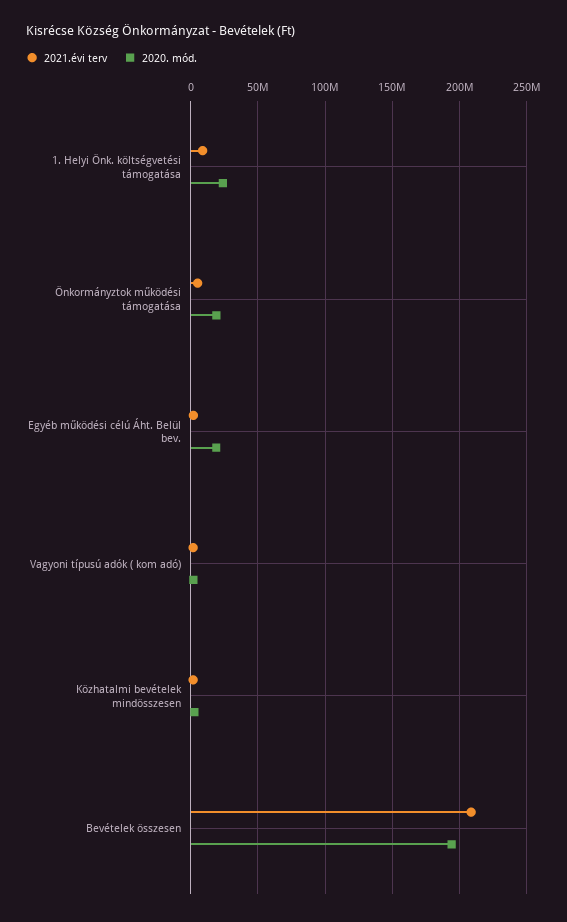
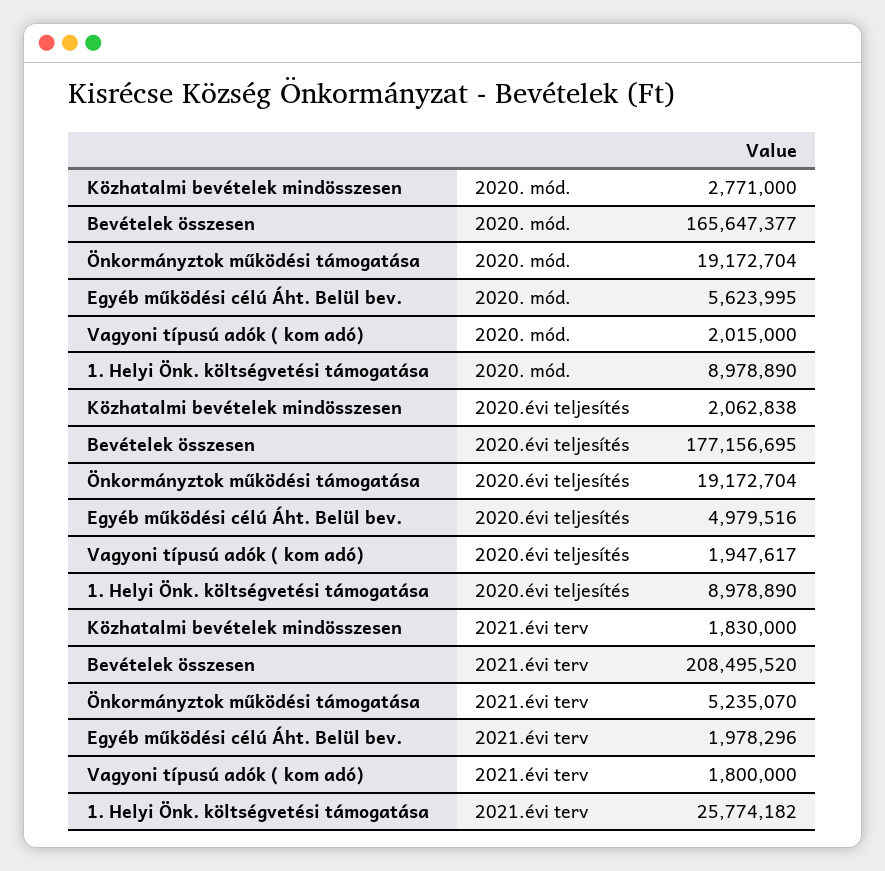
  {
    "2021.évi terv": {
-     "1. Helyi Önk. költségvetési támogatása": 10000000,
+     "1. Helyi Önk. költségvetési támogatása": 25774182,
      "Önkormányztok működési támogatása": 5235070,
      "Egyéb működési célú Áht. Belül bev.": 1978296,
      "Vagyoni típusú adók ( kom adó)": 1800000,
      "Közhatalmi bevételek mindösszesen": 1830000,
      "Bevételek összesen": 208495520
    },
    "2020. mód.": {
-     "1. Helyi Önk. költségvetési támogatása": 25000000,
+     "1. Helyi Önk. költségvetési támogatása": 8978890,
      "Önkormányztok működési támogatása": 19172704,
-     "Egyéb működési célú Áht. Belül bev.": 20000000,
+     "Egyéb működési célú Áht. Belül bev.": 5623995,
      "Vagyoni típusú adók ( kom adó)": 2015000,
      "Közhatalmi bevételek mindösszesen": 2771000,
-     "Bevételek összesen": 195000000
+     "Bevételek összesen": 165647377
-   }
+   },
+   "2020.évi teljesítés": {
+     "Közhatalmi bevételek mindösszesen": 2062838,
+     "Bevételek összesen": 177156695,
+     "Önkormányztok működési támogatása": 19172704,
+     "Egyéb működési célú Áht. Belül bev.": 4979516,
+     "Vagyoni típusú adók ( kom adó)": 1947617,
+     "1. Helyi Önk. költségvetési támogatása": 8978890
+   }
  }

